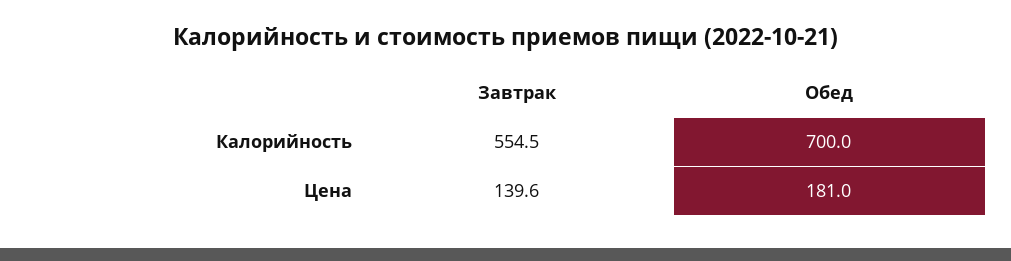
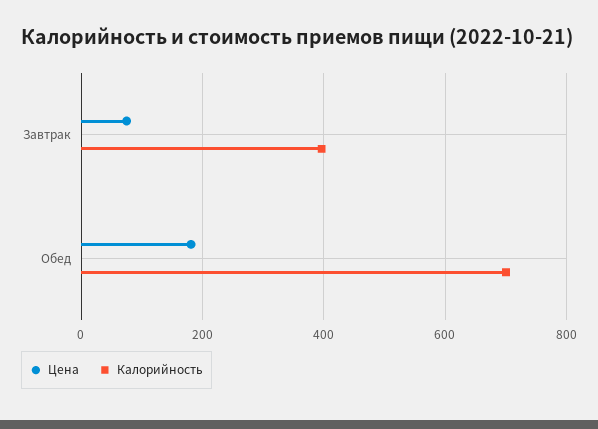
  {
    "Калорийность": {
-     "Завтрак": 554.5,
+     "Завтрак": 400,
      "Обед": 700
    },
    "Цена": {
-     "Завтрак": 139.6,
+     "Завтрак": 80,
      "Обед": 181
    }
  }

